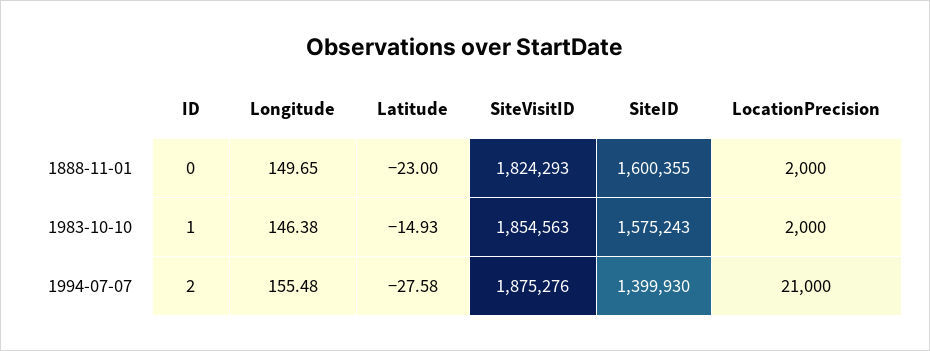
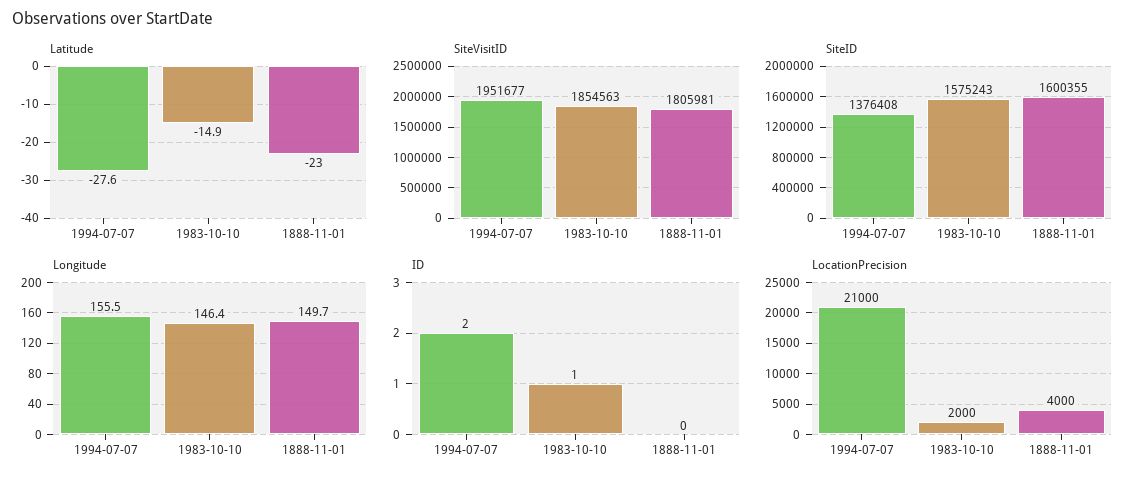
  {
    "ID": {
      "1888-11-01": 0,
      "1983-10-10": 1,
      "1994-07-07": 2
    },
    "Longitude": {
      "1888-11-01": 149.65,
      "1983-10-10": 146.38,
      "1994-07-07": 155.48
    },
    "Latitude": {
      "1888-11-01": -23,
      "1983-10-10": -14.93,
      "1994-07-07": -27.58
    },
    "SiteVisitID": {
-     "1888-11-01": 1824293,
+     "1888-11-01": 1805981,
      "1983-10-10": 1854563,
-     "1994-07-07": 1875276
+     "1994-07-07": 1951677
    },
    "SiteID": {
      "1888-11-01": 1600355,
      "1983-10-10": 1575243,
-     "1994-07-07": 1399930
+     "1994-07-07": 1376408
    },
    "LocationPrecision": {
-     "1888-11-01": 2000,
+     "1888-11-01": 4000,
      "1983-10-10": 2000,
      "1994-07-07": 21000
    }
  }

